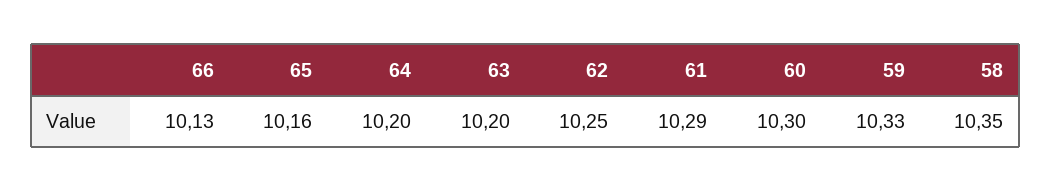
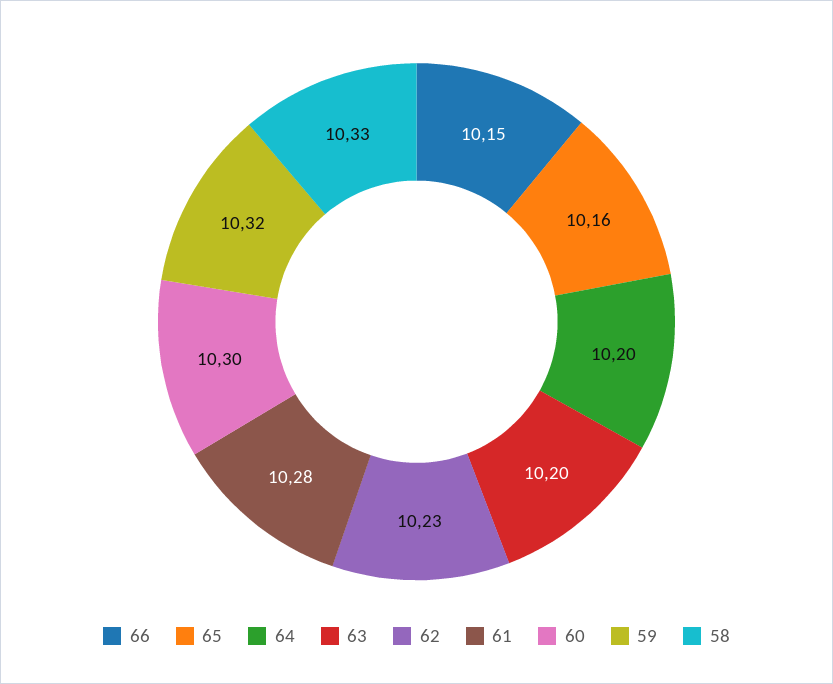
  {
-   "66": 10.13,
+   "66": 10.15,
    "65": 10.16,
    "64": 10.2,
    "63": 10.2,
-   "62": 10.25,
+   "62": 10.23,
-   "61": 10.29,
+   "61": 10.28,
    "60": 10.3,
-   "59": 10.33,
+   "59": 10.32,
-   "58": 10.35
+   "58": 10.33
  }

